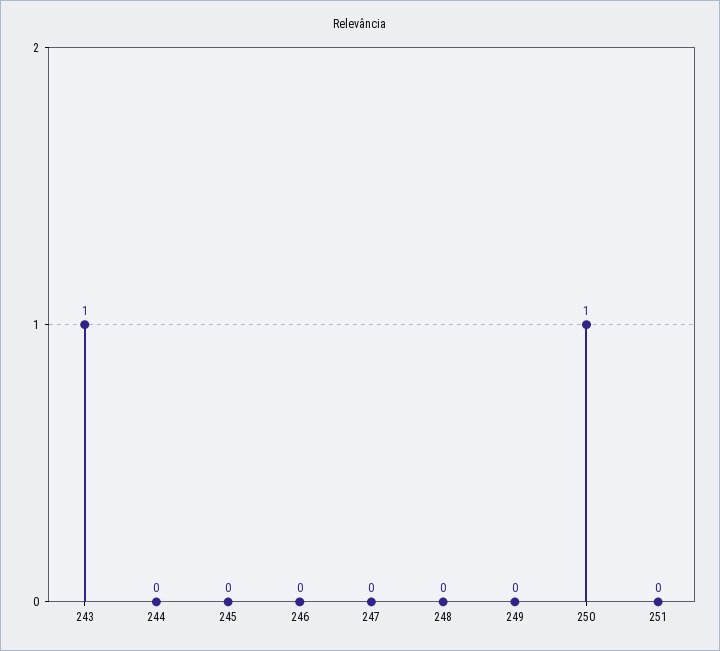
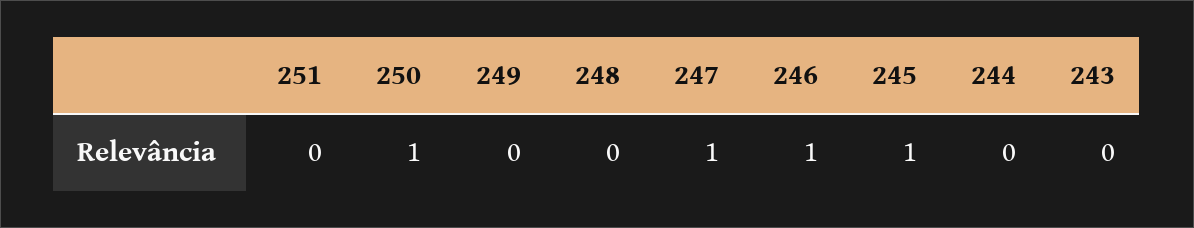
  {
-   "243": 1,
+   "243": 0,
    "244": 0,
-   "245": 0,
+   "245": 1,
-   "246": 0,
+   "246": 1,
-   "247": 0,
+   "247": 1,
    "248": 0,
    "249": 0,
    "250": 1,
    "251": 0
  }

